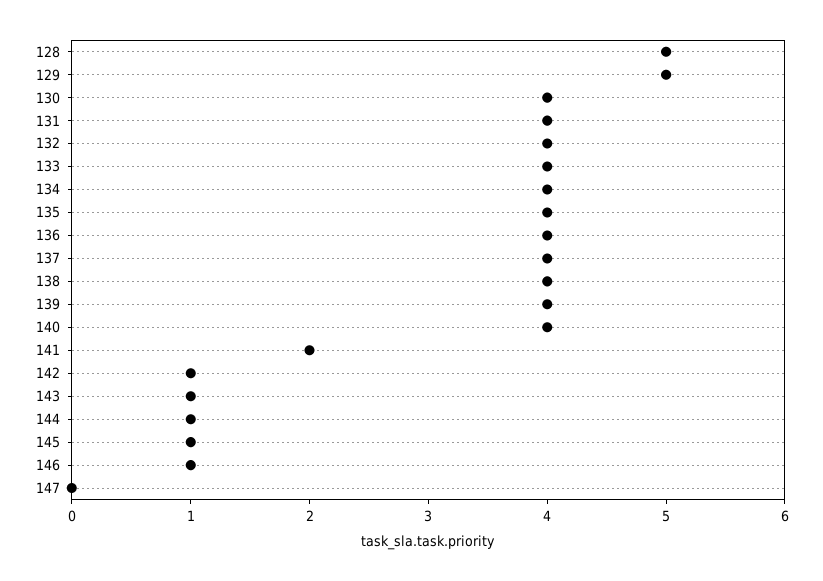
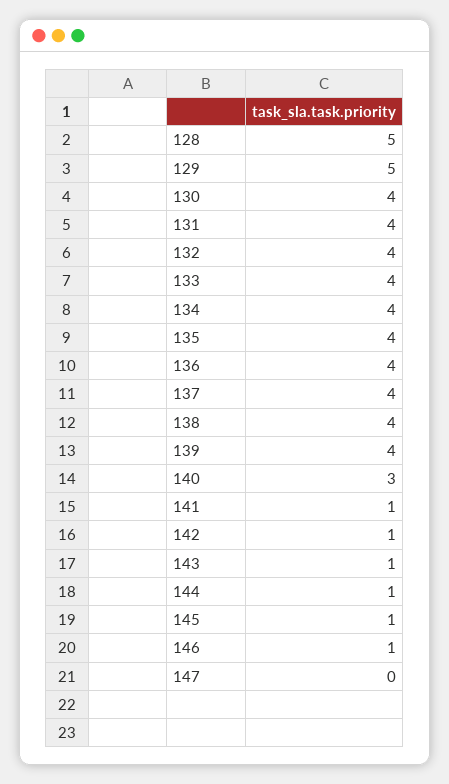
  {
    "128": 5,
    "129": 5,
    "130": 4,
    "131": 4,
    "132": 4,
    "133": 4,
    "134": 4,
    "135": 4,
    "136": 4,
    "137": 4,
    "138": 4,
    "139": 4,
-   "140": 4,
+   "140": 3,
-   "141": 2,
+   "141": 1,
    "142": 1,
    "143": 1,
    "144": 1,
    "145": 1,
    "146": 1,
    "147": 0
  }

